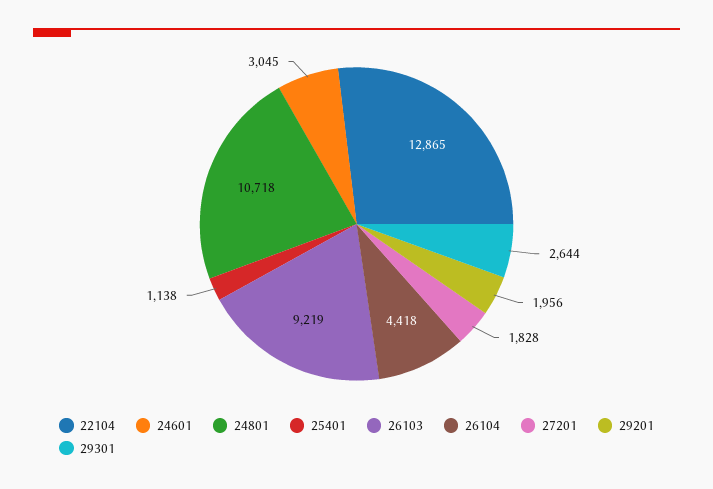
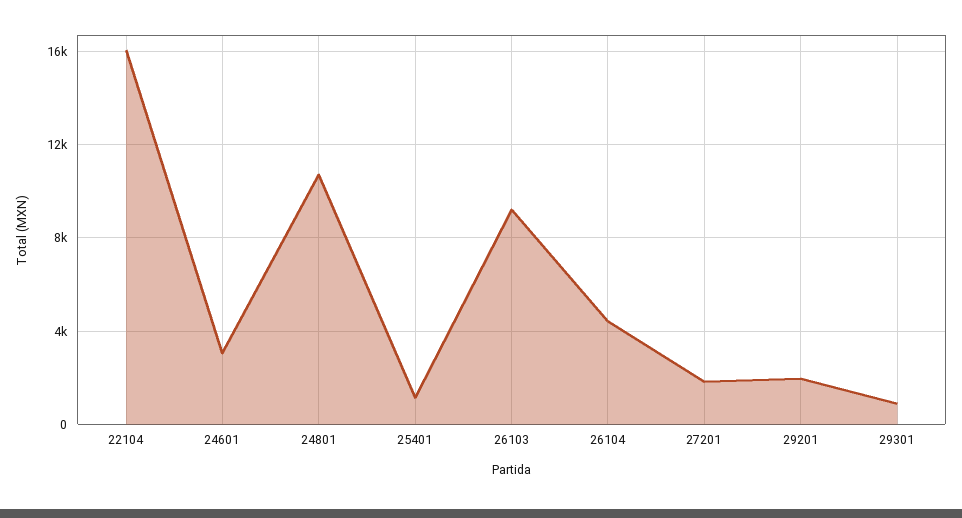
  {
-   "22104": 12865,
+   "22104": 16000,
    "24601": 3045,
    "24801": 10718,
    "25401": 1138,
    "26103": 9219,
    "26104": 4418,
    "27201": 1828,
    "29201": 1956,
-   "29301": 2644
+   "29301": 1000
  }

